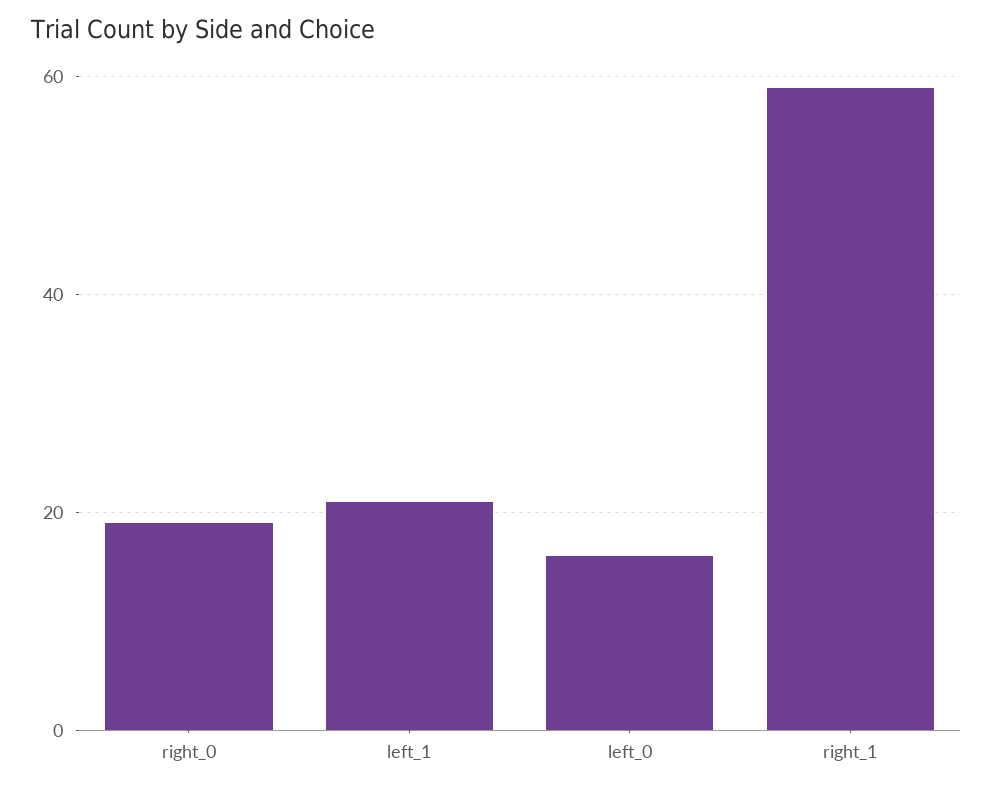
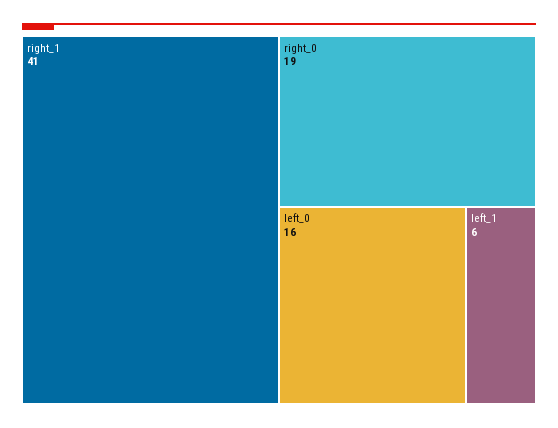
  {
    "right_0": 19,
-   "left_1": 20,
+   "left_1": 6,
    "left_0": 16,
-   "right_1": 60
+   "right_1": 41
  }

